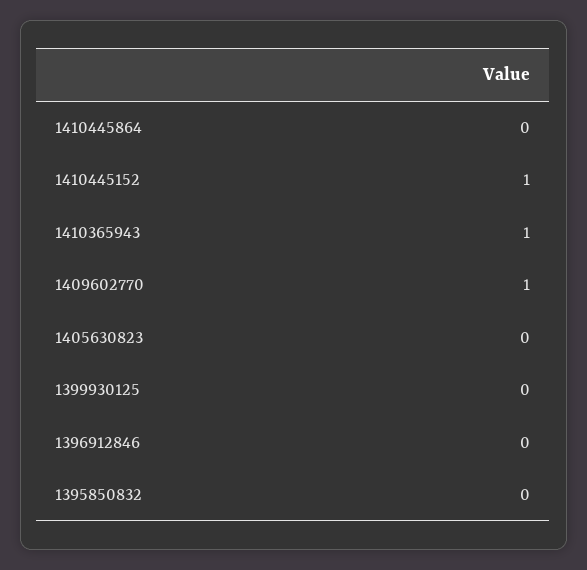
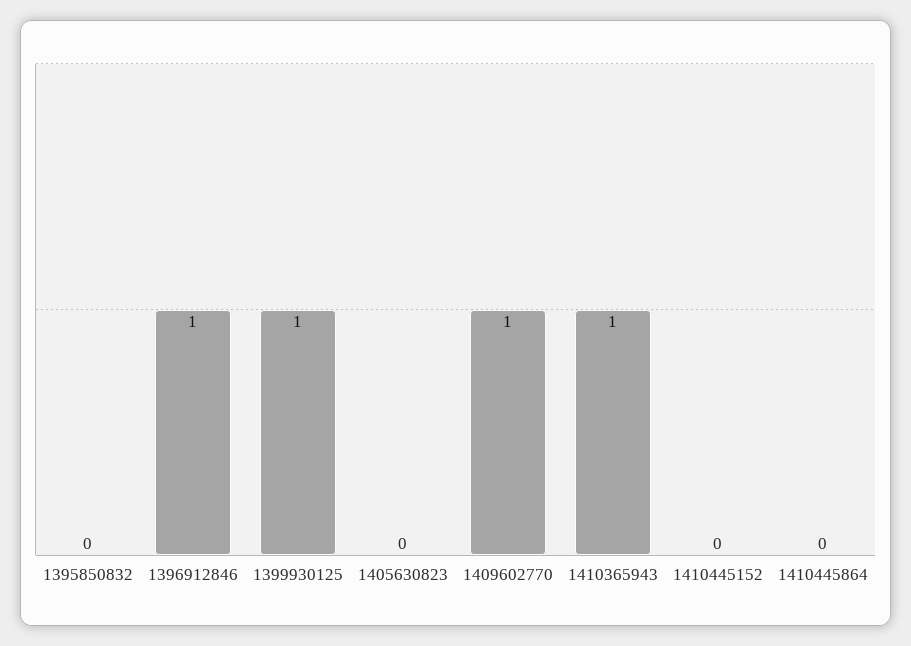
  {
    "1410445864": 0,
-   "1410445152": 1,
+   "1410445152": 0,
    "1410365943": 1,
    "1409602770": 1,
    "1405630823": 0,
-   "1399930125": 0,
+   "1399930125": 1,
-   "1396912846": 0,
+   "1396912846": 1,
    "1395850832": 0
  }

